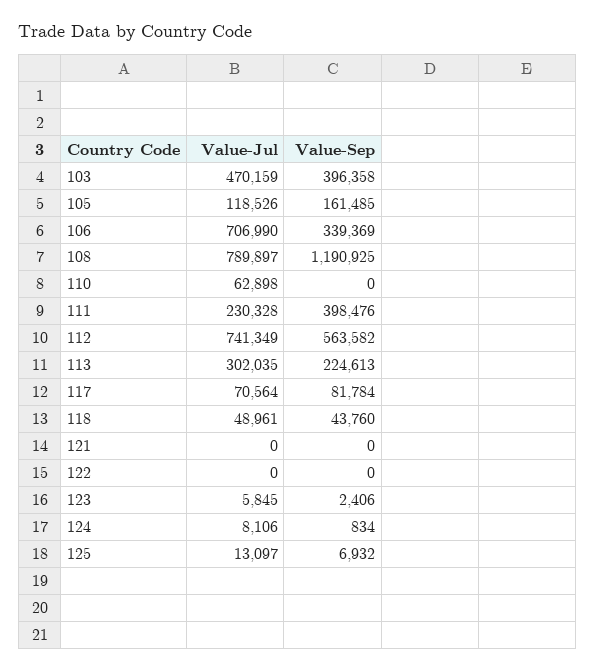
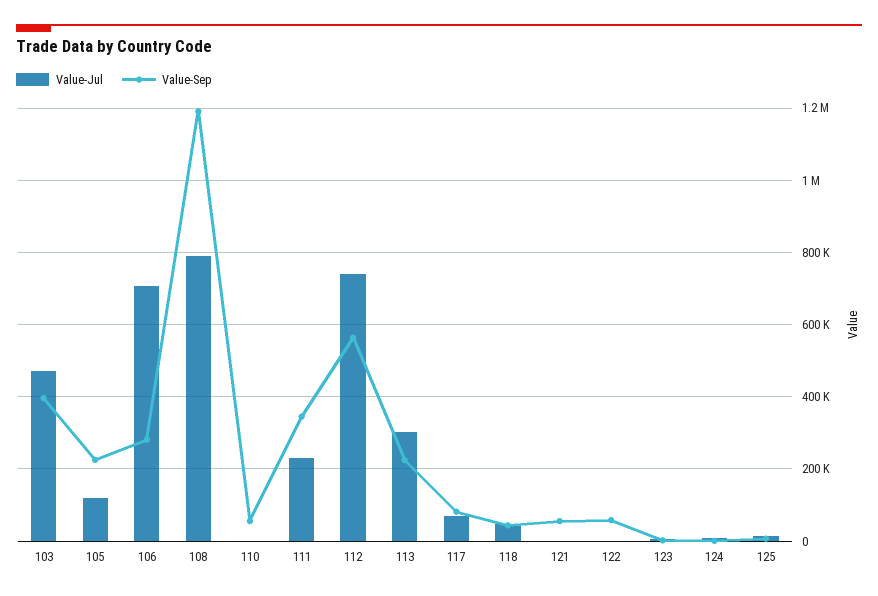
  {
    "Value-Jul": {
      "103": 470159,
      "105": 118526,
      "106": 706990,
      "108": 789897,
-     "110": 62898,
+     "110": 0,
      "111": 230328,
      "112": 741349,
      "113": 302035,
      "117": 70564,
      "118": 48961,
      "121": 0,
      "122": 0,
      "123": 5845,
      "124": 8106,
      "125": 13097
    },
    "Value-Sep": {
      "103": 396358,
-     "105": 161485,
+     "105": 220000,
-     "106": 339369,
+     "106": 280000,
      "108": 1190925,
-     "110": 0,
+     "110": 60000,
-     "111": 398476,
+     "111": 340000,
      "112": 563582,
      "113": 224613,
      "117": 81784,
      "118": 43760,
-     "121": 0,
+     "121": 60000,
-     "122": 0,
+     "122": 60000,
      "123": 2406,
      "124": 834,
      "125": 6932
    }
  }

